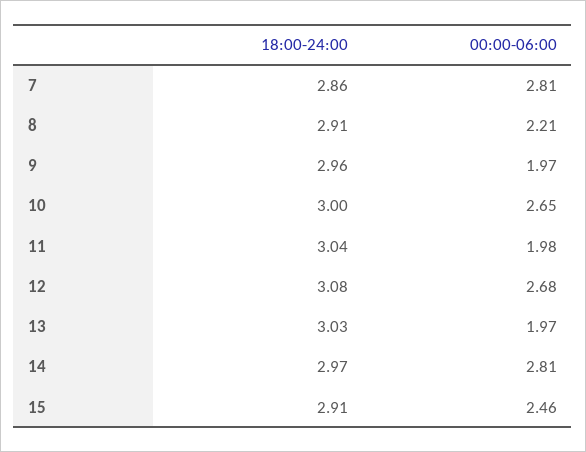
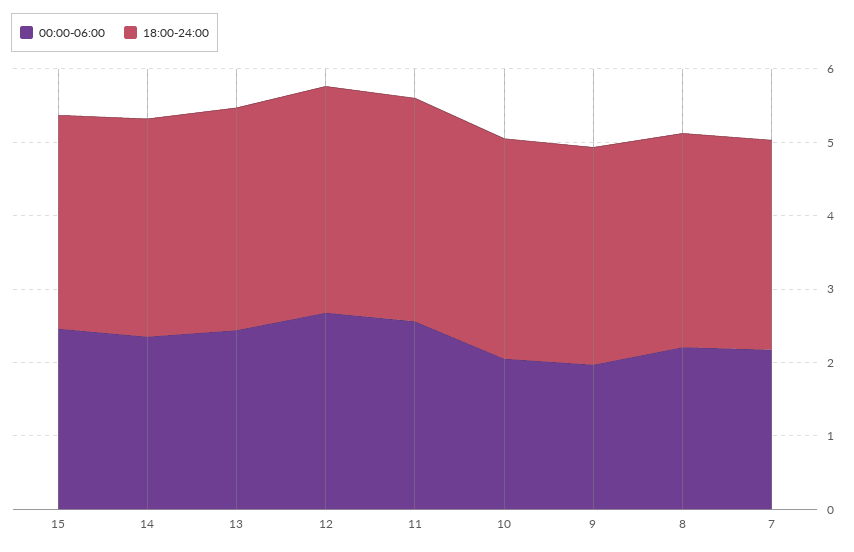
  {
    "18:00-24:00": {
      "7": 2.86,
      "8": 2.91,
      "9": 2.96,
      "10": 3,
      "11": 3.04,
      "12": 3.08,
      "13": 3.03,
      "14": 2.97,
      "15": 2.91
    },
    "00:00-06:00": {
-     "7": 2.81,
+     "7": 2.2,
      "8": 2.21,
      "9": 1.97,
-     "10": 2.65,
+     "10": 2,
-     "11": 1.98,
+     "11": 2.6,
      "12": 2.68,
-     "13": 1.97,
+     "13": 2.4,
-     "14": 2.81,
+     "14": 2.4,
      "15": 2.46
    }
  }

